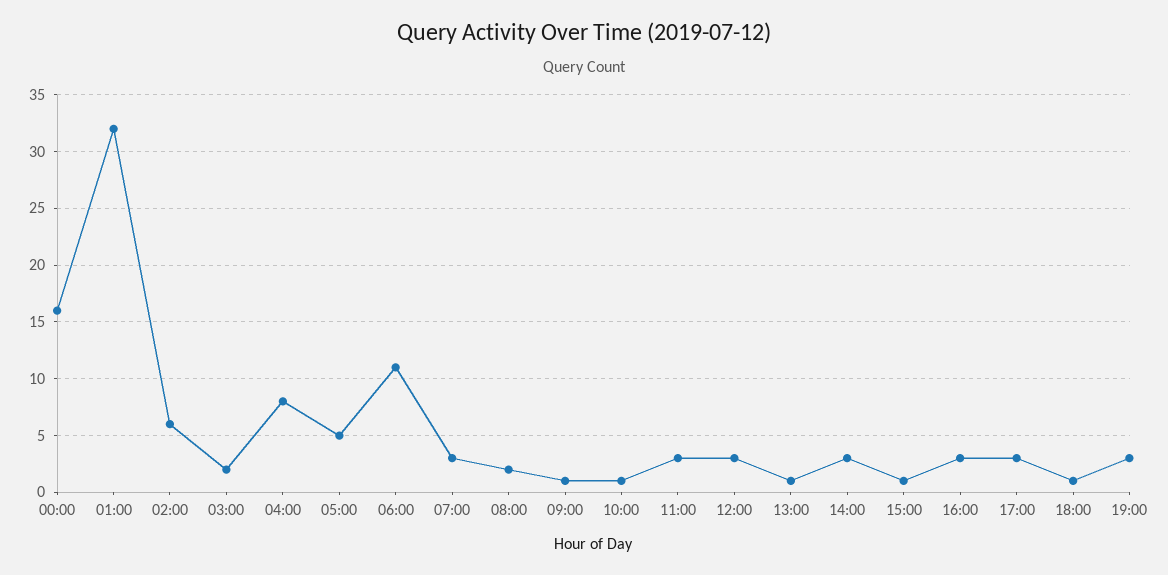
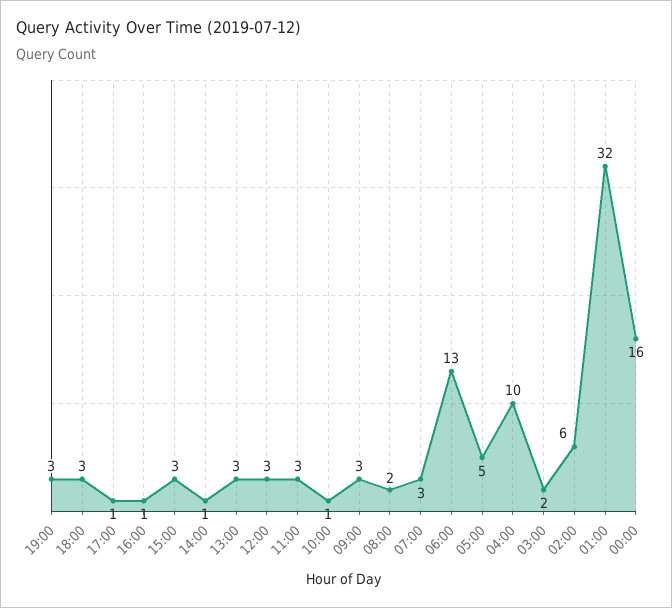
  {
    "00:00": 16,
    "01:00": 32,
    "02:00": 6,
    "03:00": 2,
-   "04:00": 8,
+   "04:00": 10,
    "05:00": 5,
-   "06:00": 11,
+   "06:00": 13,
    "07:00": 3,
    "08:00": 2,
-   "09:00": 1,
+   "09:00": 3,
    "10:00": 1,
    "11:00": 3,
    "12:00": 3,
-   "13:00": 1,
+   "13:00": 3,
-   "14:00": 3,
+   "14:00": 1,
-   "15:00": 1,
+   "15:00": 3,
-   "16:00": 3,
+   "16:00": 1,
-   "17:00": 3,
+   "17:00": 1,
-   "18:00": 1,
+   "18:00": 3,
    "19:00": 3
  }

